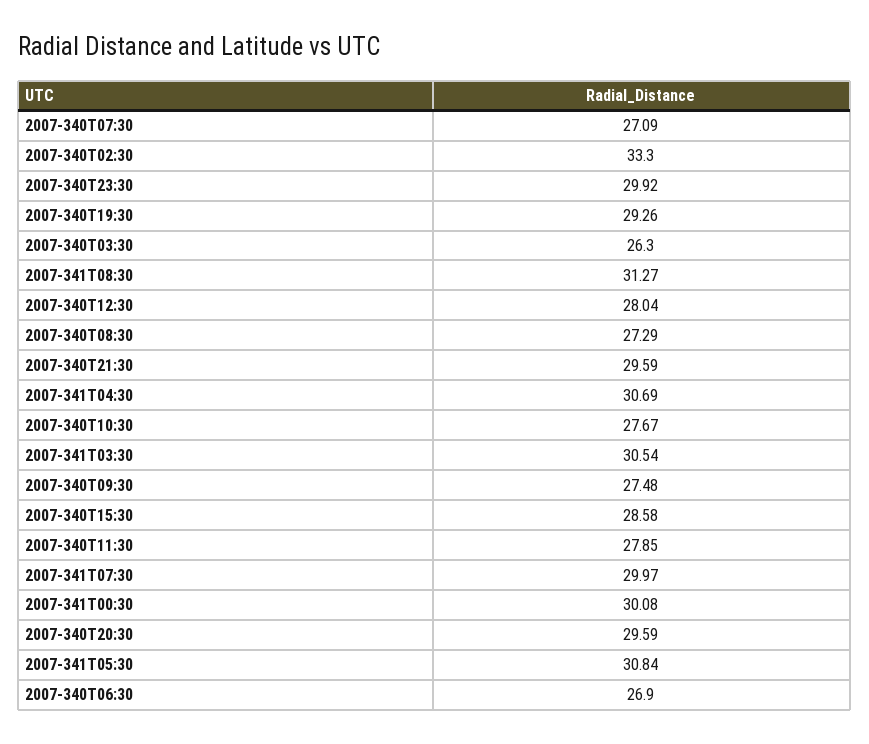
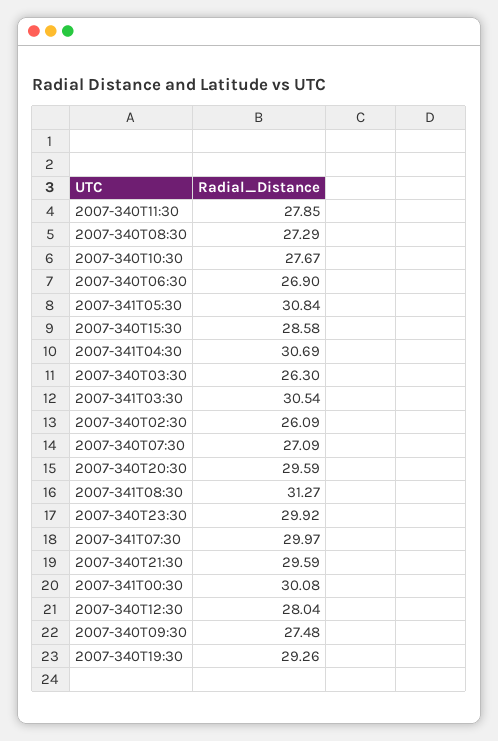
  {
    "2007-340T07:30": 27.09,
-   "2007-340T02:30": 33.3,
+   "2007-340T02:30": 26.09,
    "2007-340T23:30": 29.92,
    "2007-340T19:30": 29.26,
    "2007-340T03:30": 26.3,
    "2007-341T08:30": 31.27,
    "2007-340T12:30": 28.04,
    "2007-340T08:30": 27.29,
    "2007-340T21:30": 29.59,
    "2007-341T04:30": 30.69,
    "2007-340T10:30": 27.67,
    "2007-341T03:30": 30.54,
    "2007-340T09:30": 27.48,
    "2007-340T15:30": 28.58,
    "2007-340T11:30": 27.85,
    "2007-341T07:30": 29.97,
    "2007-341T00:30": 30.08,
    "2007-340T20:30": 29.59,
    "2007-341T05:30": 30.84,
    "2007-340T06:30": 26.9
  }

